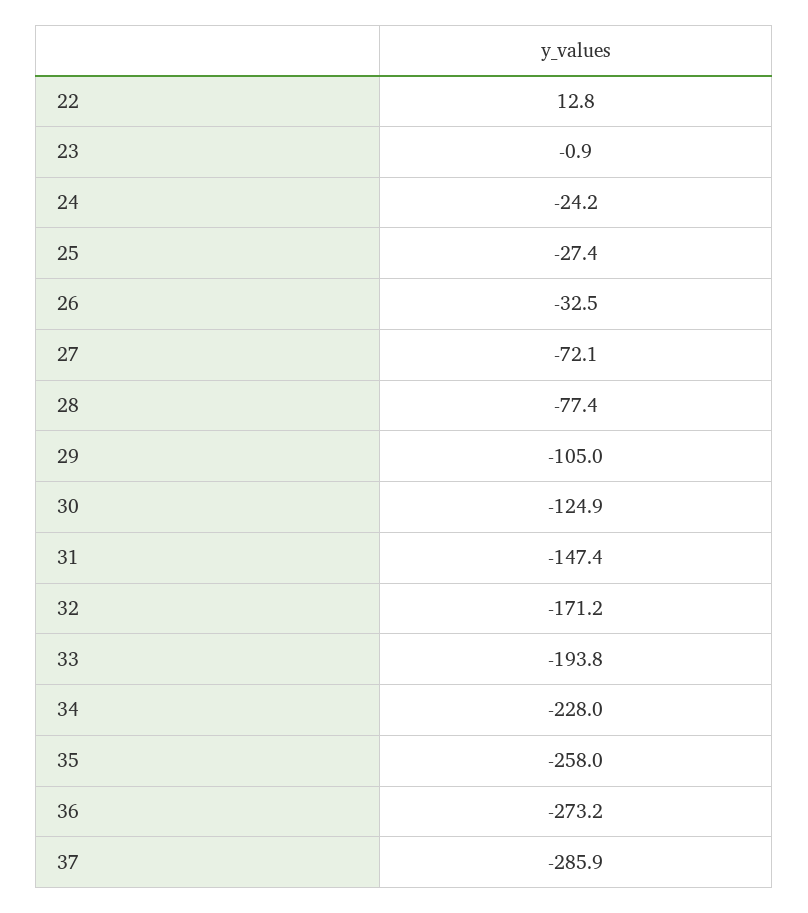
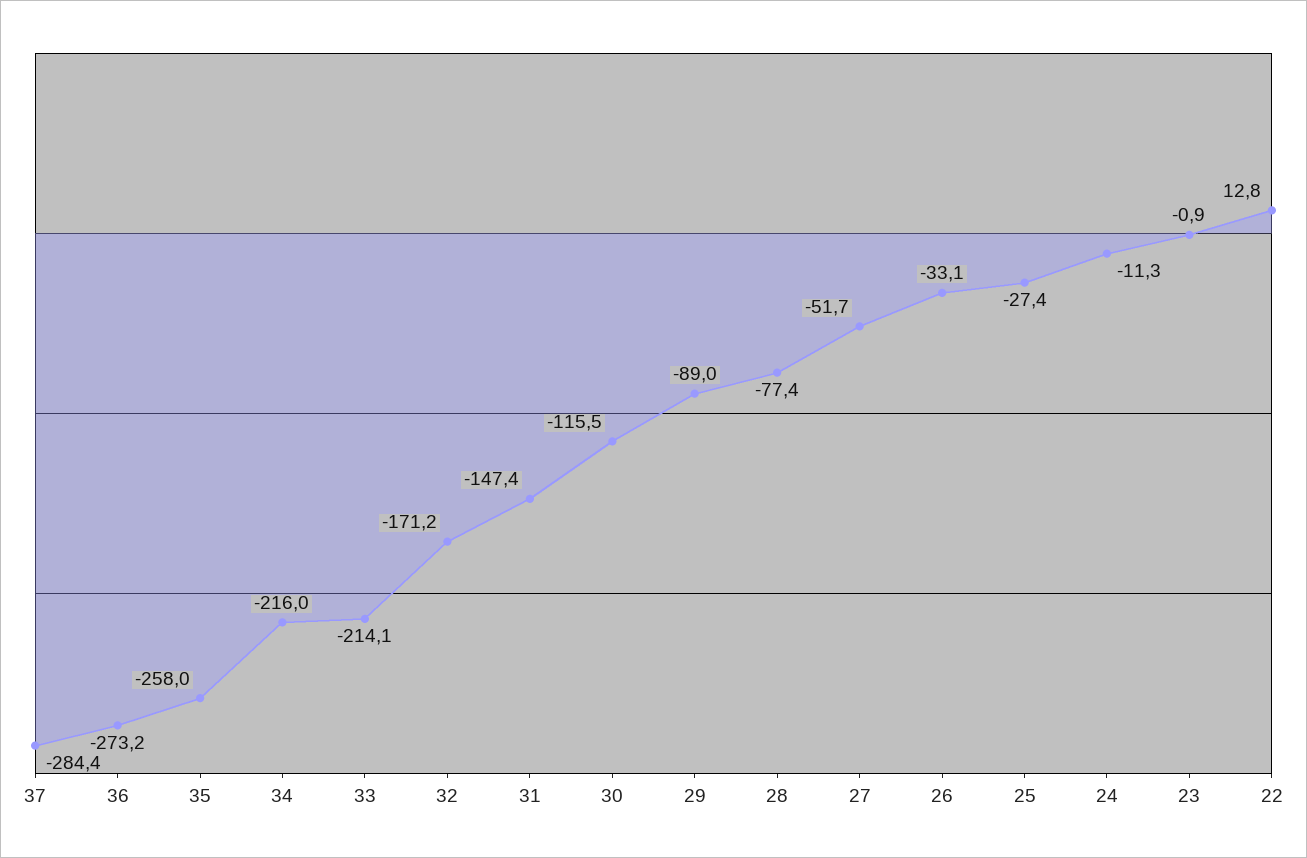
  {
    "22": 12.8,
    "23": -0.9,
-   "24": -24.2,
+   "24": -11.3,
    "25": -27.4,
-   "26": -32.5,
+   "26": -33.1,
-   "27": -72.1,
+   "27": -51.7,
    "28": -77.4,
-   "29": -105,
+   "29": -89,
-   "30": -124.9,
+   "30": -115.5,
    "31": -147.4,
    "32": -171.2,
-   "33": -193.8,
+   "33": -214.1,
-   "34": -228,
+   "34": -216,
    "35": -258,
    "36": -273.2,
-   "37": -285.9
+   "37": -284.4
  }

